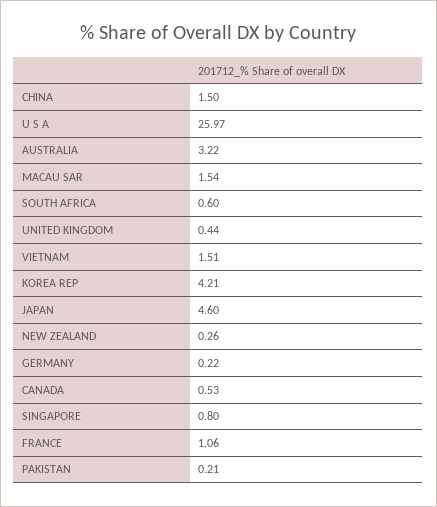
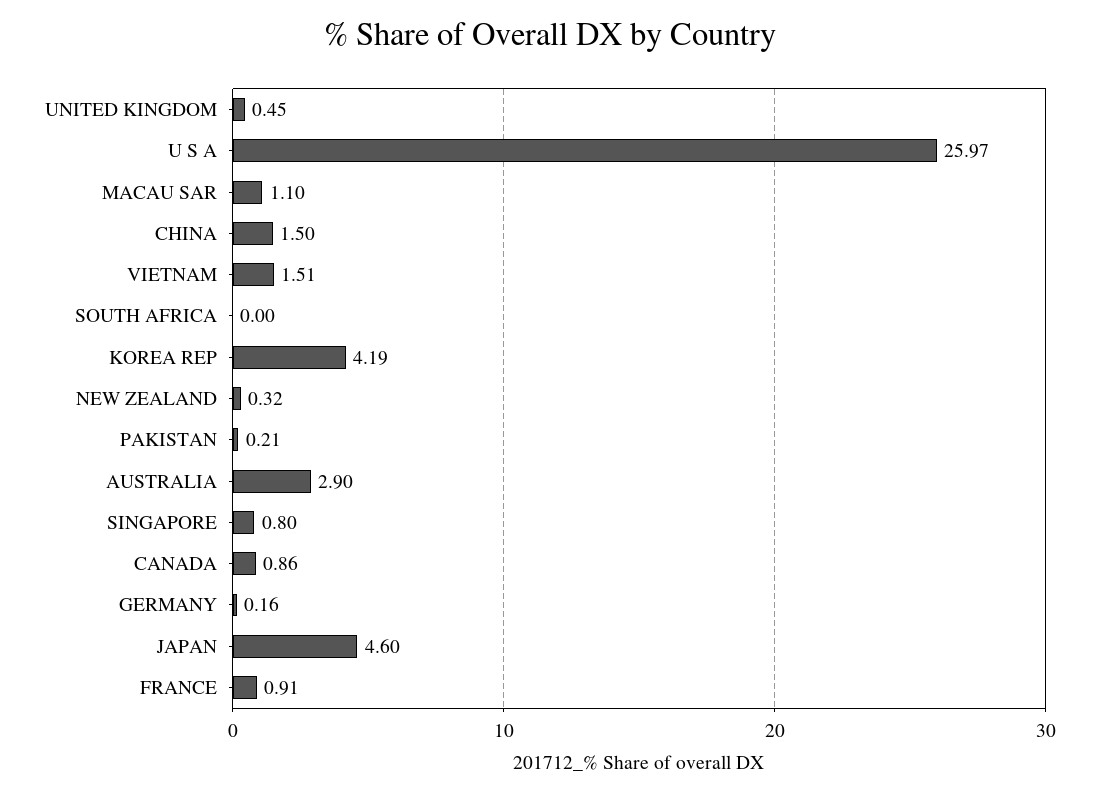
  {
    "CHINA": 1.5,
    "U S A": 25.97,
-   "AUSTRALIA": 3.22,
+   "AUSTRALIA": 2.9,
-   "MACAU SAR": 1.54,
+   "MACAU SAR": 1.1,
-   "SOUTH AFRICA": 0.6,
+   "SOUTH AFRICA": 0,
-   "UNITED KINGDOM": 0.44,
+   "UNITED KINGDOM": 0.45,
    "VIETNAM": 1.51,
-   "KOREA REP": 4.21,
+   "KOREA REP": 4.19,
    "JAPAN": 4.6,
-   "NEW ZEALAND": 0.26,
+   "NEW ZEALAND": 0.32,
-   "GERMANY": 0.22,
+   "GERMANY": 0.16,
-   "CANADA": 0.53,
+   "CANADA": 0.86,
    "SINGAPORE": 0.8,
-   "FRANCE": 1.06,
+   "FRANCE": 0.91,
    "PAKISTAN": 0.21
  }

